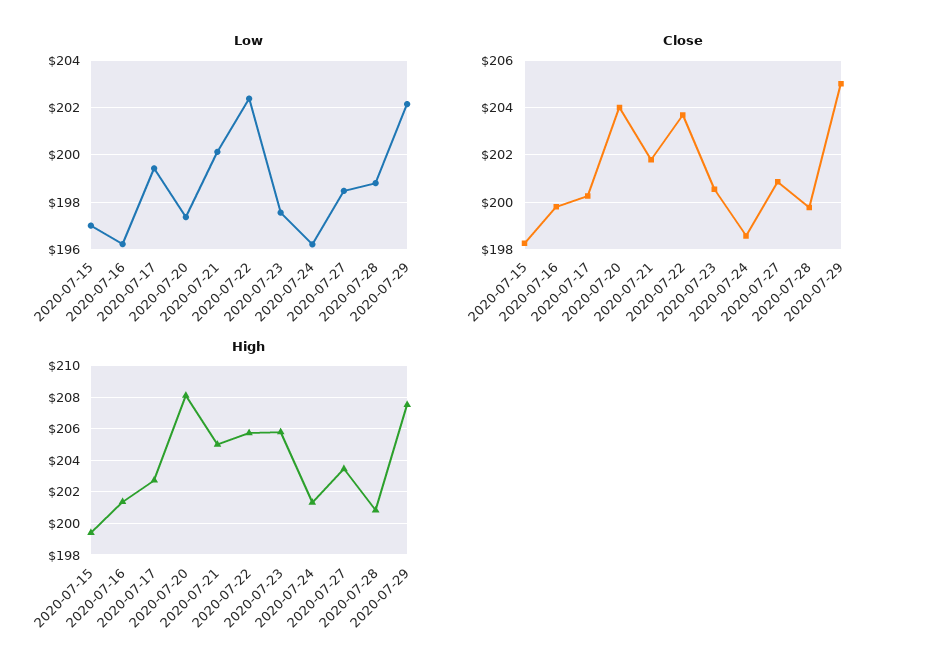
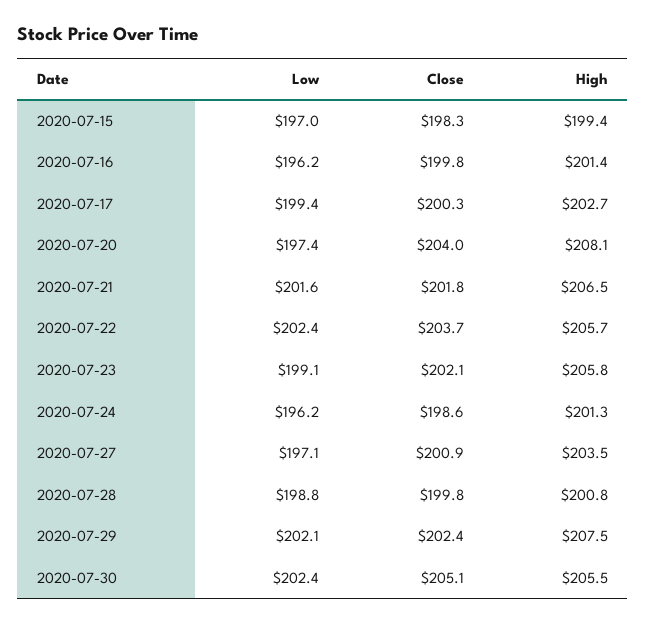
  {
    "Low": {
      "2020-07-15": 197,
      "2020-07-16": 196.2,
      "2020-07-17": 199.4,
      "2020-07-20": 197.4,
-     "2020-07-21": 200,
+     "2020-07-21": 201.6,
      "2020-07-22": 202.4,
-     "2020-07-23": 197.5,
+     "2020-07-23": 199.1,
      "2020-07-24": 196.2,
-     "2020-07-27": 198.5,
+     "2020-07-27": 197.1,
      "2020-07-28": 198.8,
-     "2020-07-29": 202.1
+     "2020-07-29": 202.1,
+     "2020-07-30": 202.4
    },
    "Close": {
      "2020-07-15": 198.3,
      "2020-07-16": 199.8,
      "2020-07-17": 200.3,
      "2020-07-20": 204,
      "2020-07-21": 201.8,
      "2020-07-22": 203.7,
-     "2020-07-23": 200.5,
+     "2020-07-23": 202.1,
      "2020-07-24": 198.6,
      "2020-07-27": 200.9,
      "2020-07-28": 199.8,
-     "2020-07-29": 205
+     "2020-07-29": 202.4,
+     "2020-07-30": 205.1
    },
    "High": {
      "2020-07-15": 199.4,
      "2020-07-16": 201.4,
      "2020-07-17": 202.7,
      "2020-07-20": 208.1,
-     "2020-07-21": 205,
+     "2020-07-21": 206.5,
      "2020-07-22": 205.7,
      "2020-07-23": 205.8,
      "2020-07-24": 201.3,
      "2020-07-27": 203.5,
      "2020-07-28": 200.8,
-     "2020-07-29": 207.5
+     "2020-07-29": 207.5,
+     "2020-07-30": 205.5
    }
  }

